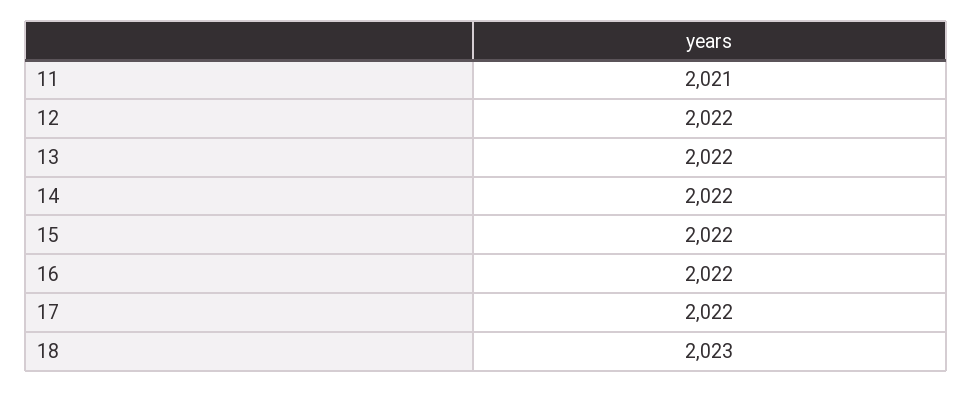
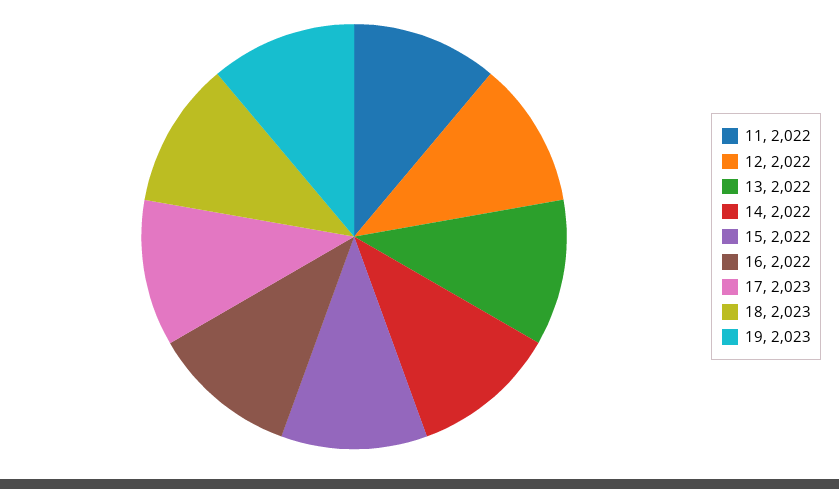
  {
-   "11": 2021,
+   "11": 2022,
    "12": 2022,
    "13": 2022,
    "14": 2022,
    "15": 2022,
    "16": 2022,
-   "17": 2022,
+   "17": 2023,
-   "18": 2023
+   "18": 2023,
+   "19": 2023
  }

